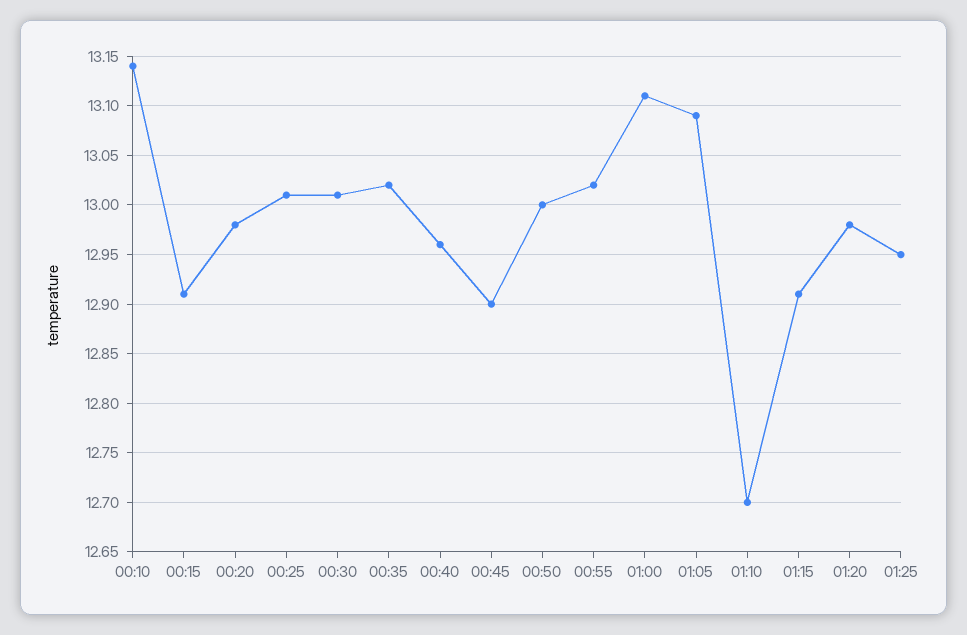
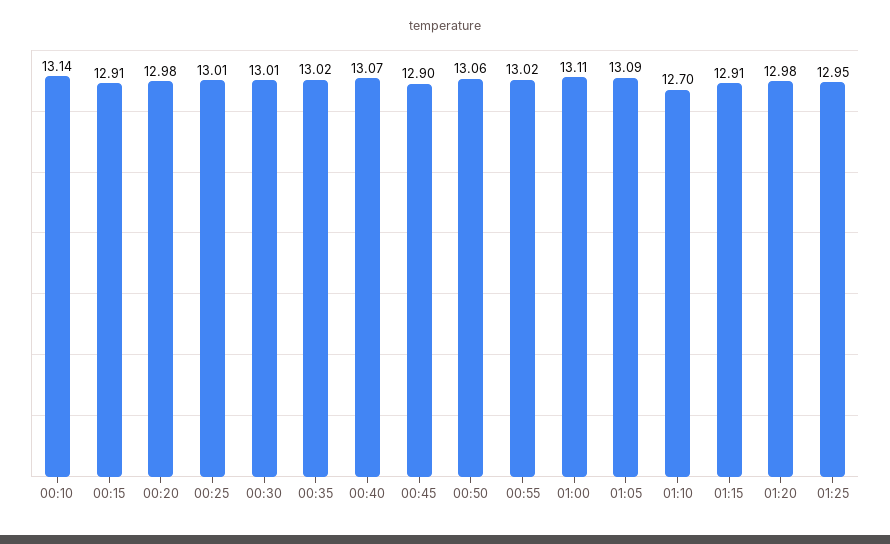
  {
    "00:10": 13.14,
    "00:15": 12.91,
    "00:20": 12.98,
    "00:25": 13.01,
    "00:30": 13.01,
    "00:35": 13.02,
-   "00:40": 12.96,
+   "00:40": 13.07,
    "00:45": 12.9,
-   "00:50": 13,
+   "00:50": 13.06,
    "00:55": 13.02,
    "01:00": 13.11,
    "01:05": 13.09,
    "01:10": 12.7,
    "01:15": 12.91,
    "01:20": 12.98,
    "01:25": 12.95
  }

